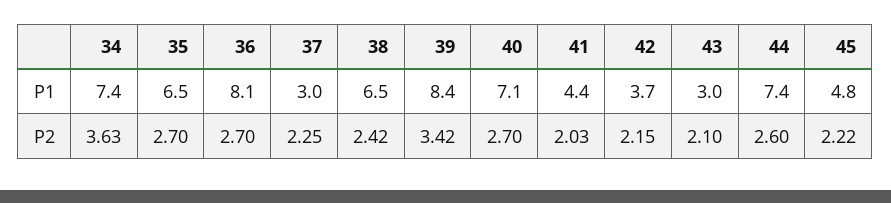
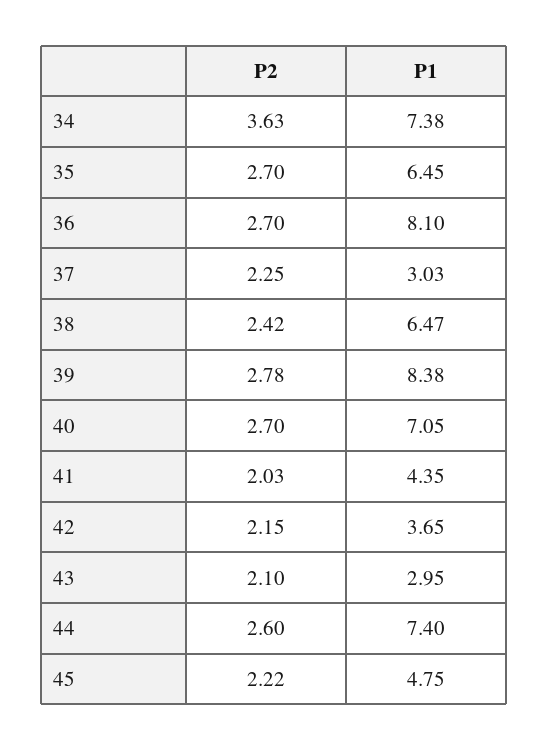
  {
    "34": {
      "P1": 7.38,
      "P2": 3.63
    },
    "35": {
      "P1": 6.45,
      "P2": 2.7
    },
    "36": {
      "P1": 8.1,
      "P2": 2.7
    },
    "37": {
      "P1": 3.03,
      "P2": 2.25
    },
    "38": {
      "P1": 6.47,
      "P2": 2.42
    },
    "39": {
      "P1": 8.38,
-     "P2": 3.42
+     "P2": 2.78
    },
    "40": {
      "P1": 7.05,
      "P2": 2.7
    },
    "41": {
      "P1": 4.35,
      "P2": 2.03
    },
    "42": {
      "P1": 3.65,
      "P2": 2.15
    },
    "43": {
      "P1": 2.95,
      "P2": 2.1
    },
    "44": {
      "P1": 7.4,
      "P2": 2.6
    },
    "45": {
      "P1": 4.75,
      "P2": 2.22
    }
  }

